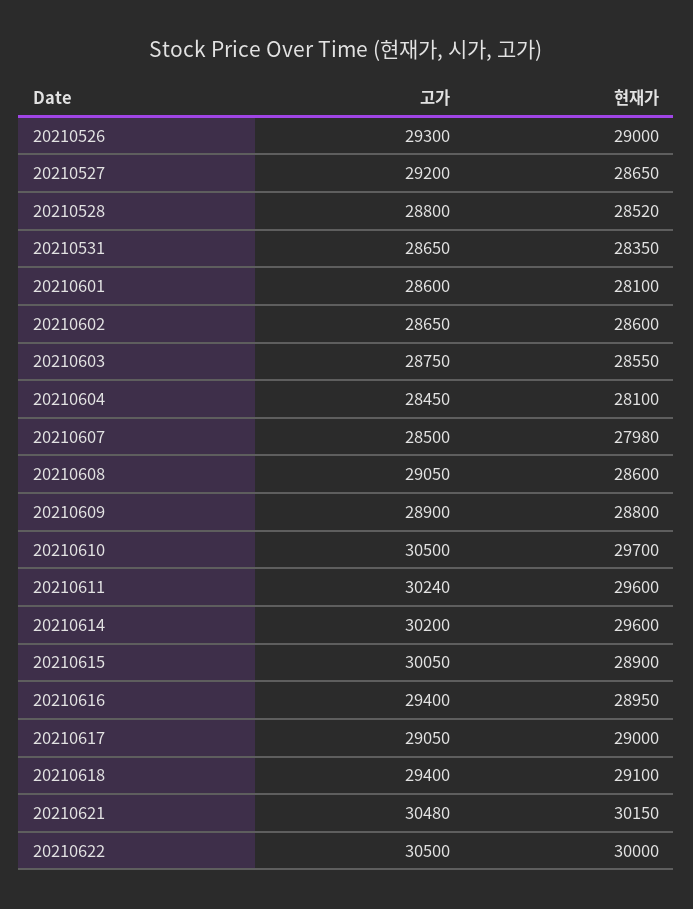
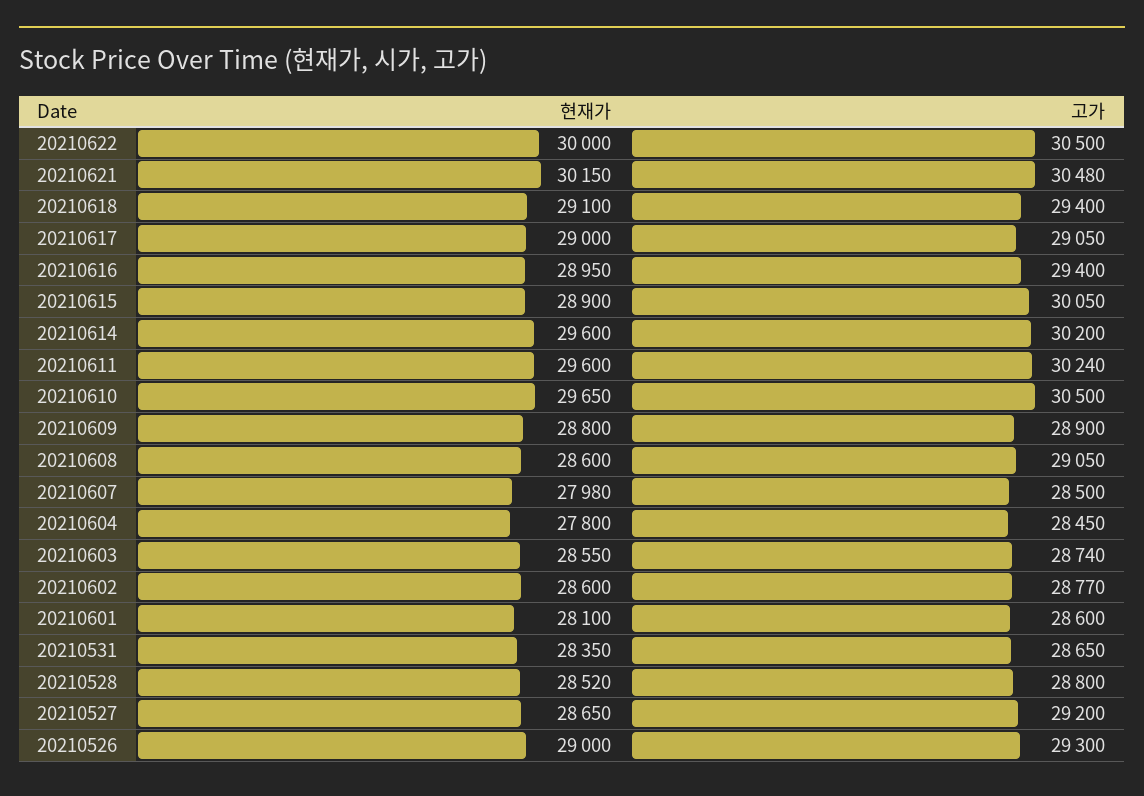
  {
    "고가": {
      "20210526": 29300,
      "20210527": 29200,
      "20210528": 28800,
      "20210531": 28650,
      "20210601": 28600,
-     "20210602": 28650,
+     "20210602": 28770,
-     "20210603": 28750,
+     "20210603": 28740,
      "20210604": 28450,
      "20210607": 28500,
      "20210608": 29050,
      "20210609": 28900,
      "20210610": 30500,
      "20210611": 30240,
      "20210614": 30200,
      "20210615": 30050,
      "20210616": 29400,
      "20210617": 29050,
      "20210618": 29400,
      "20210621": 30480,
      "20210622": 30500
    },
    "현재가": {
      "20210526": 29000,
      "20210527": 28650,
      "20210528": 28520,
      "20210531": 28350,
      "20210601": 28100,
      "20210602": 28600,
      "20210603": 28550,
-     "20210604": 28100,
+     "20210604": 27800,
      "20210607": 27980,
      "20210608": 28600,
      "20210609": 28800,
-     "20210610": 29700,
+     "20210610": 29650,
      "20210611": 29600,
      "20210614": 29600,
      "20210615": 28900,
      "20210616": 28950,
      "20210617": 29000,
      "20210618": 29100,
      "20210621": 30150,
      "20210622": 30000
    }
  }

